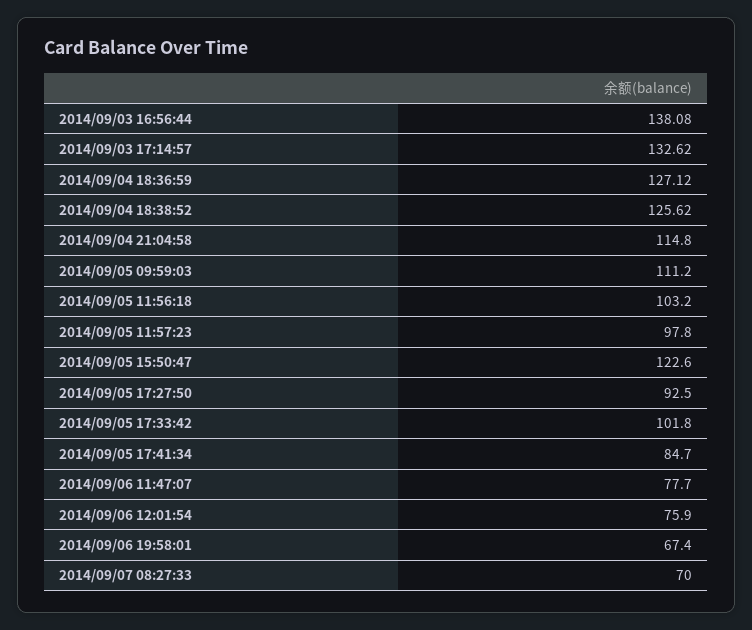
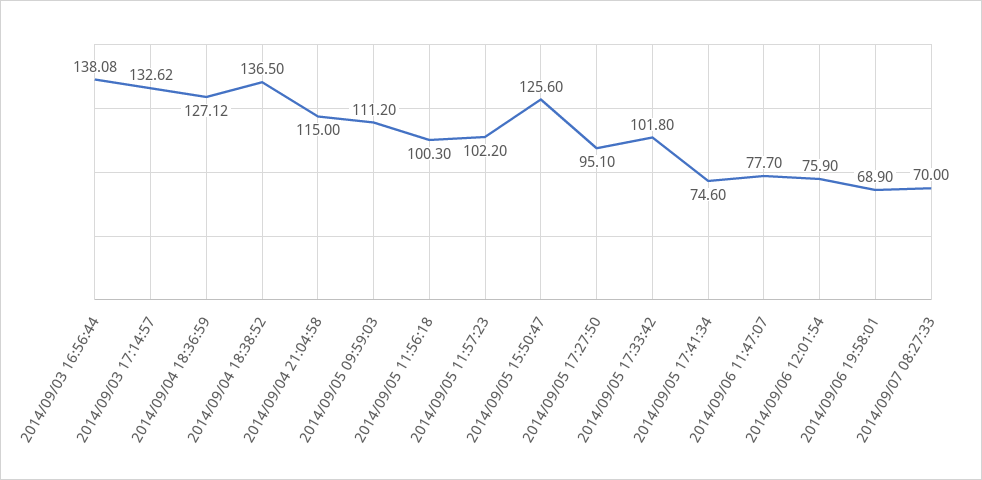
  {
    "2014/09/03 16:56:44": 138.08,
    "2014/09/03 17:14:57": 132.62,
    "2014/09/04 18:36:59": 127.12,
-   "2014/09/04 18:38:52": 125.62,
+   "2014/09/04 18:38:52": 136.5,
-   "2014/09/04 21:04:58": 114.8,
+   "2014/09/04 21:04:58": 115,
    "2014/09/05 09:59:03": 111.2,
-   "2014/09/05 11:56:18": 103.2,
+   "2014/09/05 11:56:18": 100.3,
-   "2014/09/05 11:57:23": 97.8,
+   "2014/09/05 11:57:23": 102.2,
-   "2014/09/05 15:50:47": 122.6,
+   "2014/09/05 15:50:47": 125.6,
-   "2014/09/05 17:27:50": 92.5,
+   "2014/09/05 17:27:50": 95.1,
    "2014/09/05 17:33:42": 101.8,
-   "2014/09/05 17:41:34": 84.7,
+   "2014/09/05 17:41:34": 74.6,
    "2014/09/06 11:47:07": 77.7,
    "2014/09/06 12:01:54": 75.9,
-   "2014/09/06 19:58:01": 67.4,
+   "2014/09/06 19:58:01": 68.9,
    "2014/09/07 08:27:33": 70
  }

